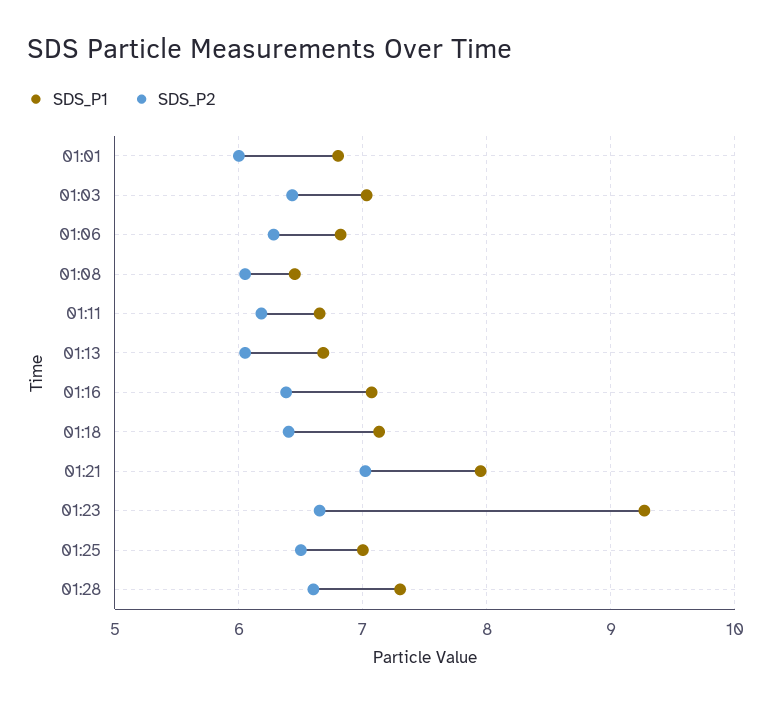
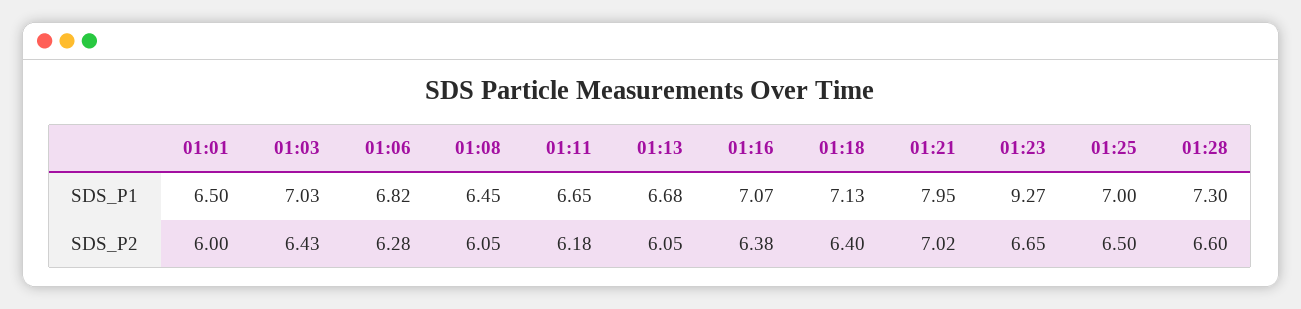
  {
    "SDS_P1": {
-     "01:01": 6.8,
+     "01:01": 6.5,
      "01:03": 7.03,
      "01:06": 6.82,
      "01:08": 6.45,
      "01:11": 6.65,
      "01:13": 6.68,
      "01:16": 7.07,
      "01:18": 7.13,
      "01:21": 7.95,
      "01:23": 9.27,
      "01:25": 7,
      "01:28": 7.3
    },
    "SDS_P2": {
      "01:01": 6,
      "01:03": 6.43,
      "01:06": 6.28,
      "01:08": 6.05,
      "01:11": 6.18,
      "01:13": 6.05,
      "01:16": 6.38,
      "01:18": 6.4,
      "01:21": 7.02,
      "01:23": 6.65,
      "01:25": 6.5,
      "01:28": 6.6
    }
  }

